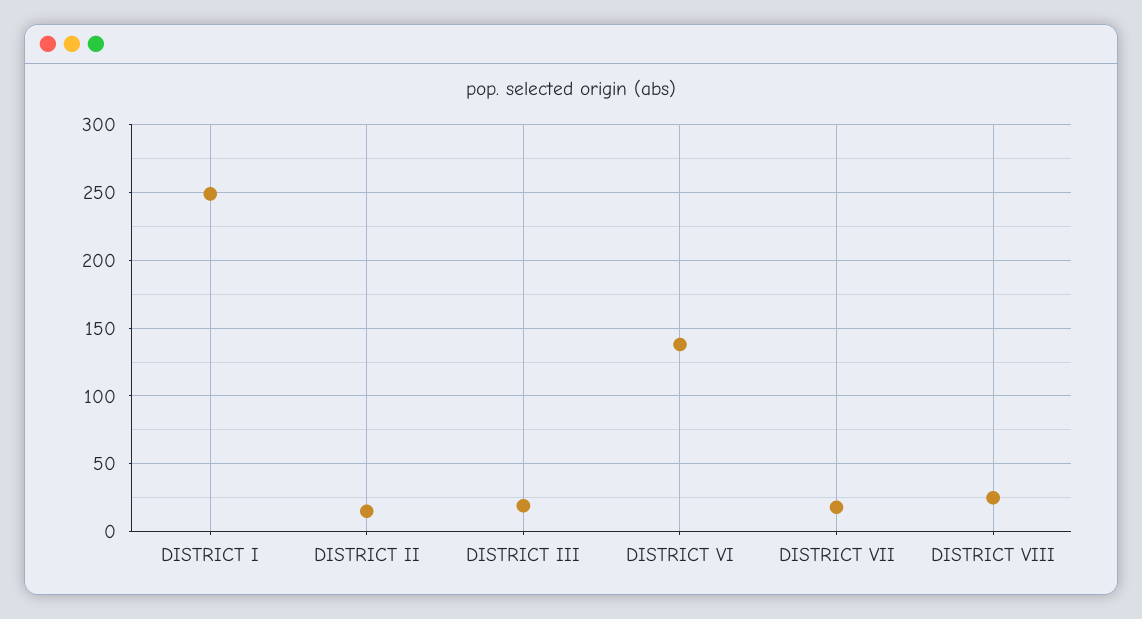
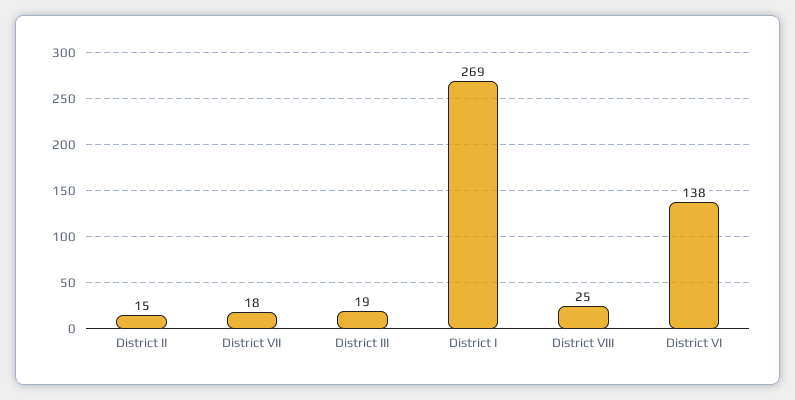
  {
-   "DISTRICT I": 250,
+   "DISTRICT I": 269,
    "DISTRICT II": 15,
    "DISTRICT III": 19,
    "DISTRICT VI": 138,
    "DISTRICT VII": 18,
    "DISTRICT VIII": 25
  }

